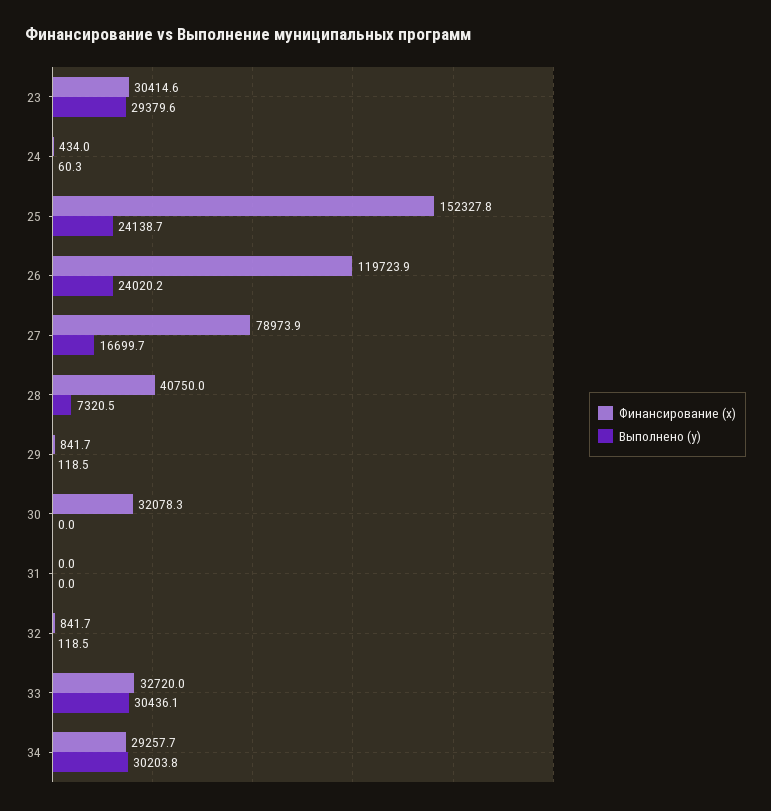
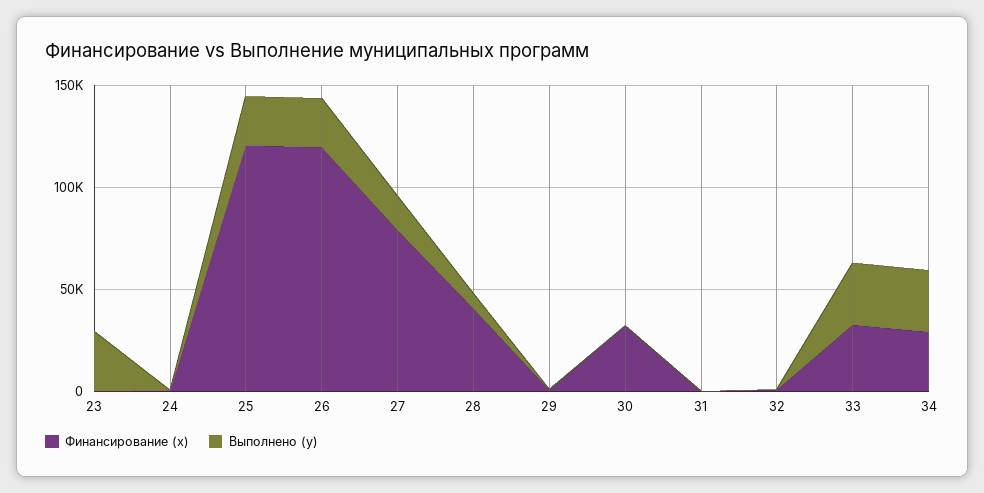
  {
    "Финансирование (x)": {
-     "23": 30414.6,
+     "23": 0,
      "24": 434,
-     "25": 152327.8,
+     "25": 120000,
      "26": 119723.9,
      "27": 78973.9,
      "28": 40750,
      "29": 841.7,
      "30": 32078.3,
      "31": 0,
      "32": 841.7,
      "33": 32720,
      "34": 29257.7
    },
    "Выполнено (y)": {
      "23": 29379.6,
      "24": 60.3,
      "25": 24138.7,
      "26": 24020.2,
      "27": 16699.7,
      "28": 7320.5,
      "29": 118.5,
      "30": 0,
      "31": 0,
      "32": 118.5,
      "33": 30436.1,
      "34": 30203.8
    }
  }

